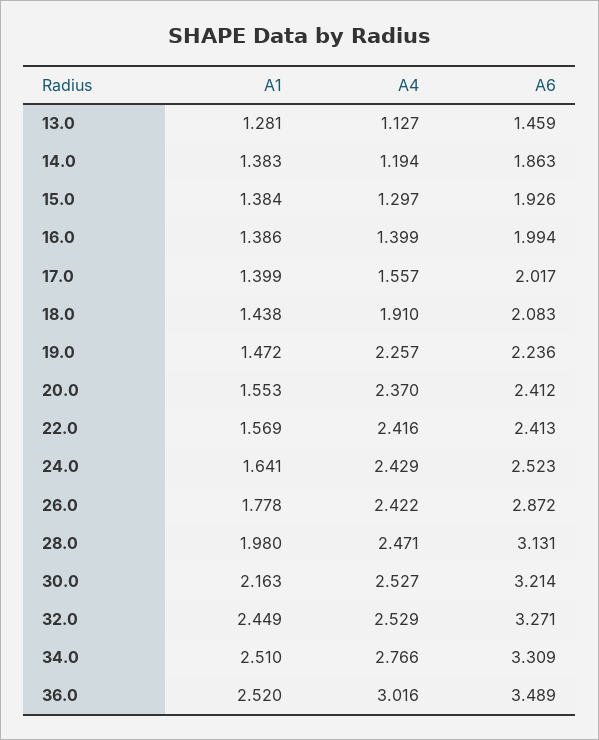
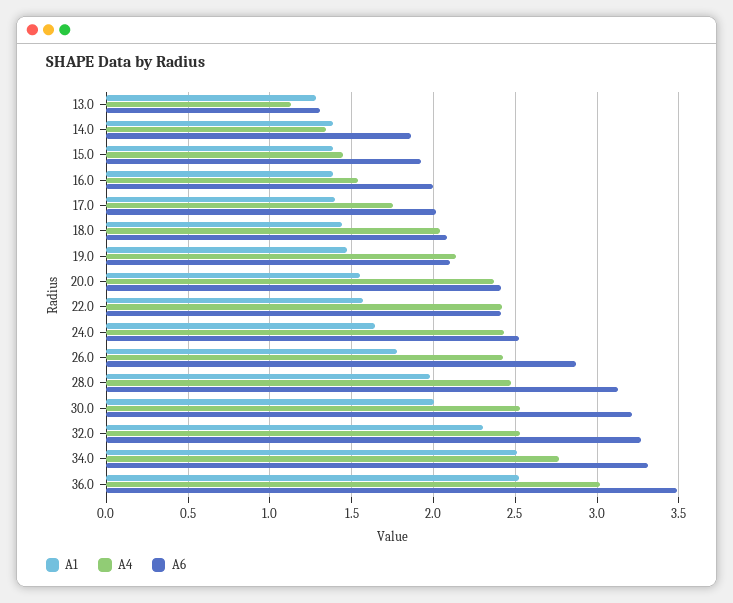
  {
    "A1": {
      "13.0": 1.281,
      "14.0": 1.383,
      "15.0": 1.384,
      "16.0": 1.386,
      "17.0": 1.399,
      "18.0": 1.438,
      "19.0": 1.472,
      "20.0": 1.553,
      "22.0": 1.569,
      "24.0": 1.641,
      "26.0": 1.778,
      "28.0": 1.98,
-     "30.0": 2.163,
+     "30.0": 2,
-     "32.0": 2.449,
+     "32.0": 2.3,
      "34.0": 2.51,
      "36.0": 2.52
    },
    "A4": {
      "13.0": 1.127,
-     "14.0": 1.194,
+     "14.0": 1.35,
-     "15.0": 1.297,
+     "15.0": 1.45,
-     "16.0": 1.399,
+     "16.0": 1.55,
-     "17.0": 1.557,
+     "17.0": 1.75,
-     "18.0": 1.91,
+     "18.0": 2.05,
-     "19.0": 2.257,
+     "19.0": 2.15,
      "20.0": 2.37,
      "22.0": 2.416,
      "24.0": 2.429,
      "26.0": 2.422,
      "28.0": 2.471,
      "30.0": 2.527,
      "32.0": 2.529,
      "34.0": 2.766,
      "36.0": 3.016
    },
    "A6": {
-     "13.0": 1.459,
+     "13.0": 1.3,
      "14.0": 1.863,
      "15.0": 1.926,
      "16.0": 1.994,
      "17.0": 2.017,
      "18.0": 2.083,
-     "19.0": 2.236,
+     "19.0": 2.1,
      "20.0": 2.412,
      "22.0": 2.413,
      "24.0": 2.523,
      "26.0": 2.872,
      "28.0": 3.131,
      "30.0": 3.214,
      "32.0": 3.271,
      "34.0": 3.309,
      "36.0": 3.489
    }
  }

